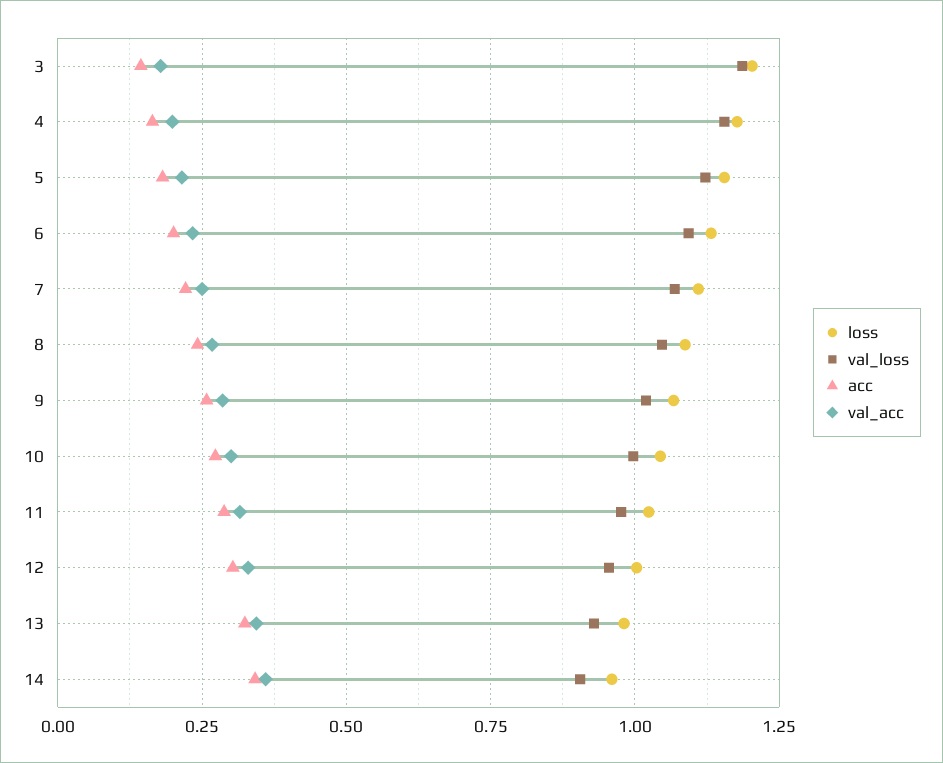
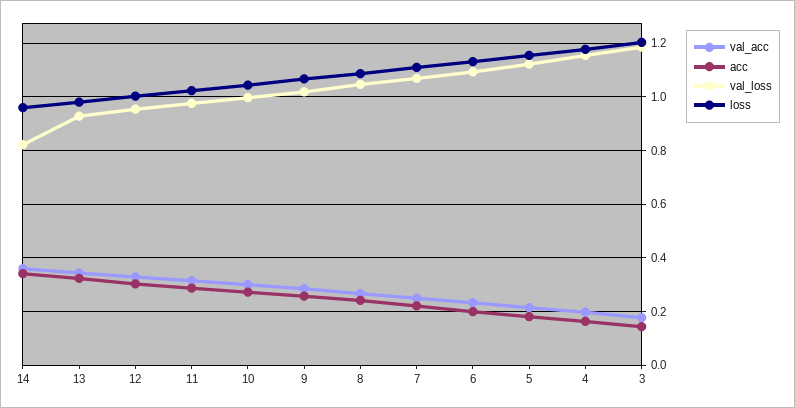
  {
    "loss": {
      "3": 1.2,
      "4": 1.175,
      "5": 1.15,
      "6": 1.125,
      "7": 1.1,
      "8": 1.075,
      "9": 1.075,
      "10": 1.05,
      "11": 1.025,
      "12": 1,
      "13": 0.975,
      "14": 0.95
    },
    "val_loss": {
      "3": 1.175,
      "4": 1.15,
      "5": 1.125,
      "6": 1.1,
      "7": 1.075,
      "8": 1.05,
      "9": 1.025,
      "10": 1,
      "11": 0.975,
      "12": 0.95,
      "13": 0.925,
-     "14": 0.9
+     "14": 0.825
    },
    "acc": {
      "3": 0.15,
      "4": 0.175,
      "5": 0.175,
      "6": 0.2,
      "7": 0.225,
      "8": 0.25,
      "9": 0.25,
      "10": 0.275,
      "11": 0.3,
      "12": 0.3,
      "13": 0.325,
      "14": 0.35
    },
    "val_acc": {
      "3": 0.175,
      "4": 0.2,
      "5": 0.225,
      "6": 0.225,
      "7": 0.25,
      "8": 0.275,
      "9": 0.275,
      "10": 0.3,
      "11": 0.325,
      "12": 0.325,
      "13": 0.35,
      "14": 0.35
    }
  }

